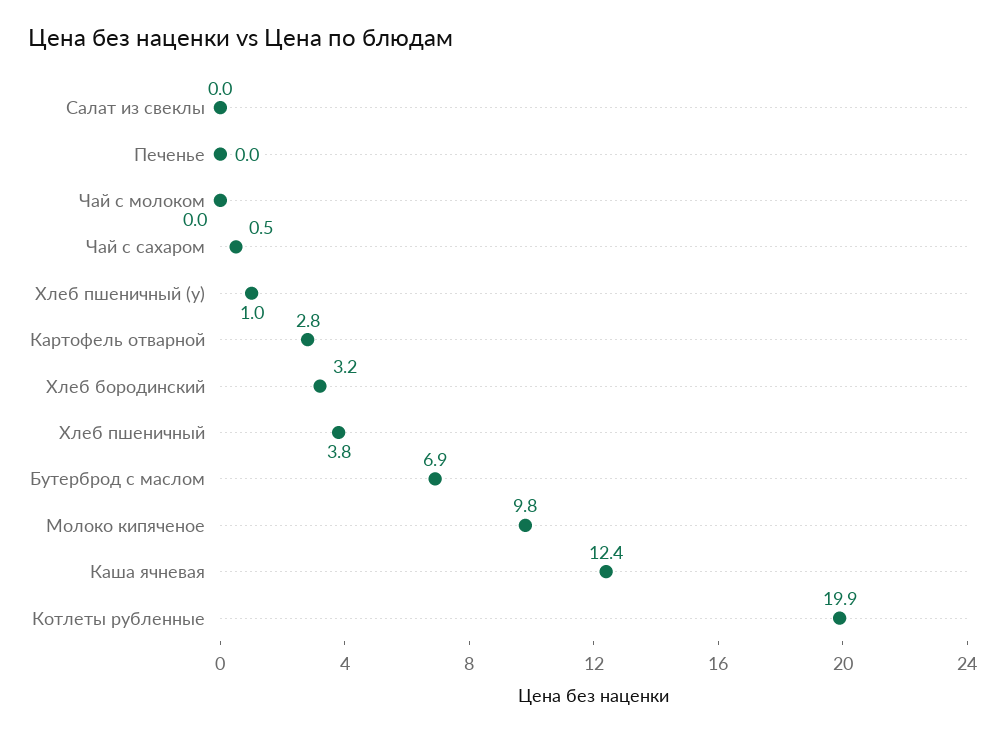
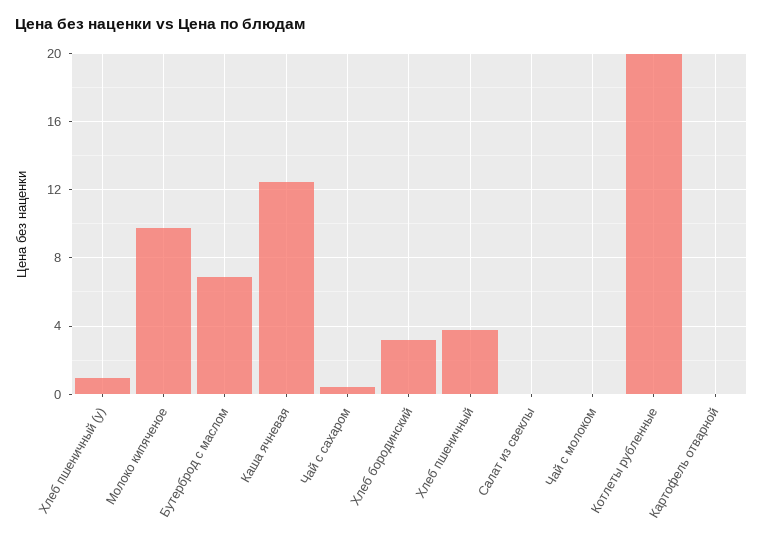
  {
    "Салат из свеклы": 0,
-   "Печенье": 0,
    "Чай с молоком": 0,
    "Чай с сахаром": 0.5,
    "Хлеб пшеничный (у)": 1,
-   "Картофель отварной": 2.8,
+   "Картофель отварной": 0,
    "Хлеб бородинский": 3.2,
    "Хлеб пшеничный": 3.8,
    "Бутерброд с маслом": 6.9,
    "Молоко кипяченое": 9.8,
    "Каша ячневая": 12.4,
    "Котлеты рубленные": 19.9
  }

